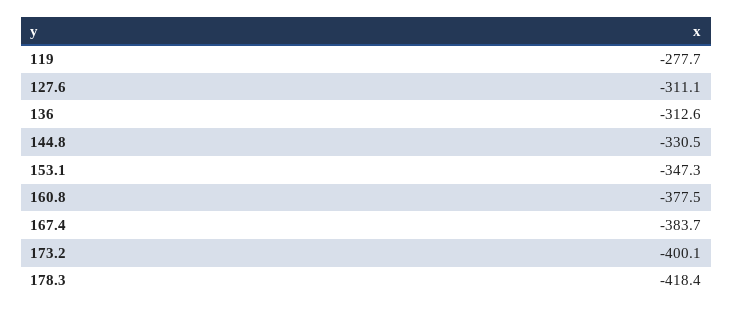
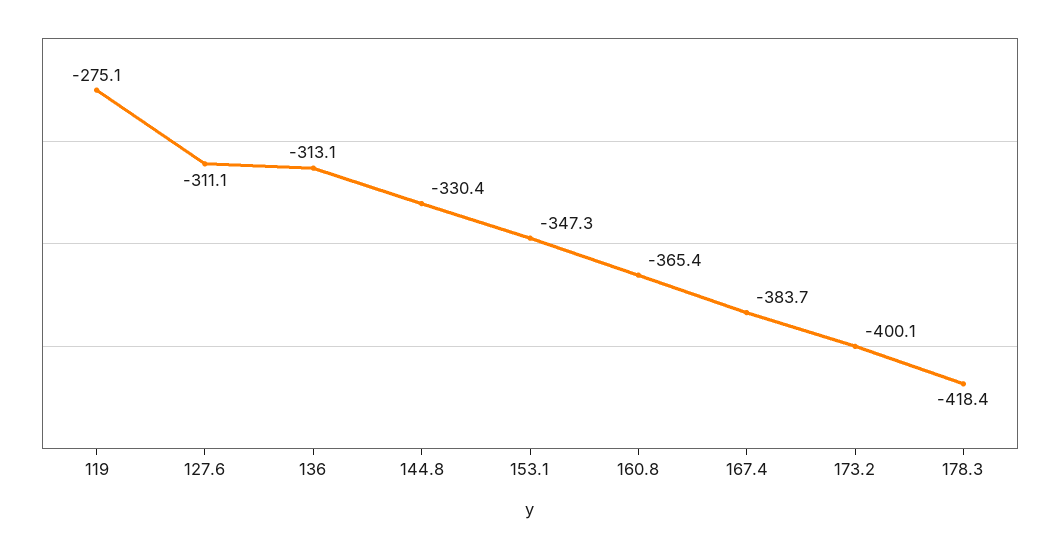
  {
-   "119": -277.7,
+   "119": -275.1,
    "127.6": -311.1,
-   "136": -312.6,
+   "136": -313.1,
-   "144.8": -330.5,
+   "144.8": -330.4,
    "153.1": -347.3,
-   "160.8": -377.5,
+   "160.8": -365.4,
    "167.4": -383.7,
    "173.2": -400.1,
    "178.3": -418.4
  }

